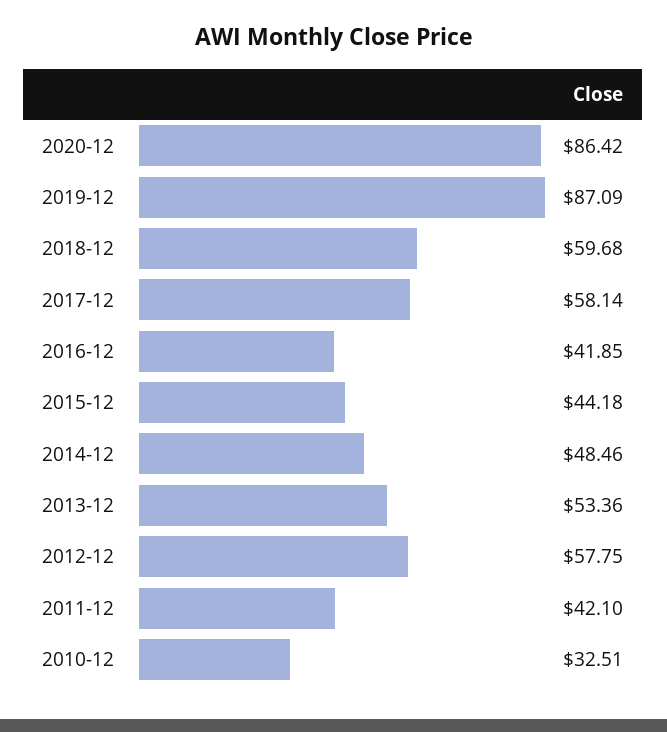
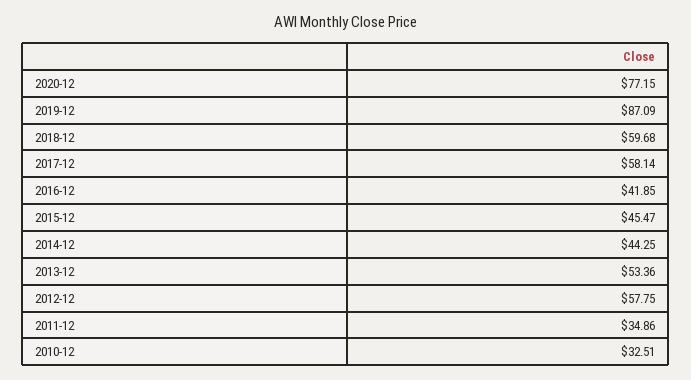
  {
-   "2020-12": 86.42,
+   "2020-12": 77.15,
    "2019-12": 87.09,
    "2018-12": 59.68,
    "2017-12": 58.14,
    "2016-12": 41.85,
-   "2015-12": 44.18,
+   "2015-12": 45.47,
-   "2014-12": 48.46,
+   "2014-12": 44.25,
    "2013-12": 53.36,
    "2012-12": 57.75,
-   "2011-12": 42.1,
+   "2011-12": 34.86,
    "2010-12": 32.51
  }

